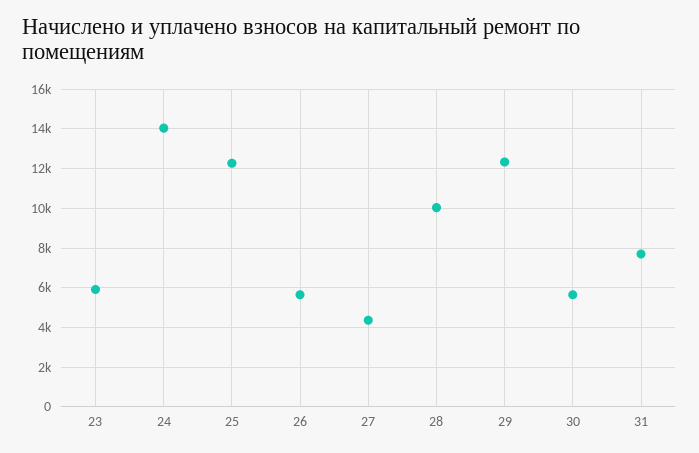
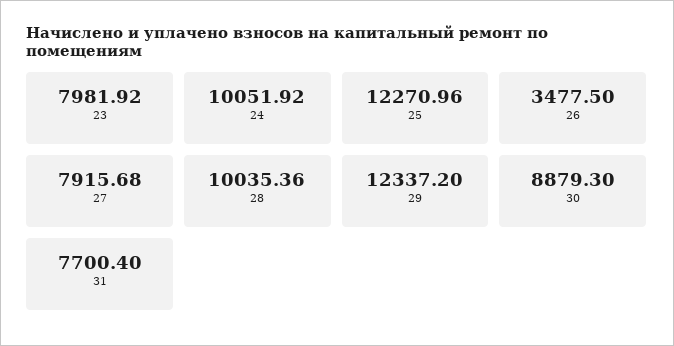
  {
-   "23": 6000,
+   "23": 7981.92,
-   "24": 14000,
+   "24": 10051.92,
    "25": 12270.96,
-   "26": 5500,
+   "26": 3477.5,
-   "27": 4500,
+   "27": 7915.68,
    "28": 10035.36,
    "29": 12337.2,
-   "30": 5500,
+   "30": 8879.3,
    "31": 7700.4
  }

